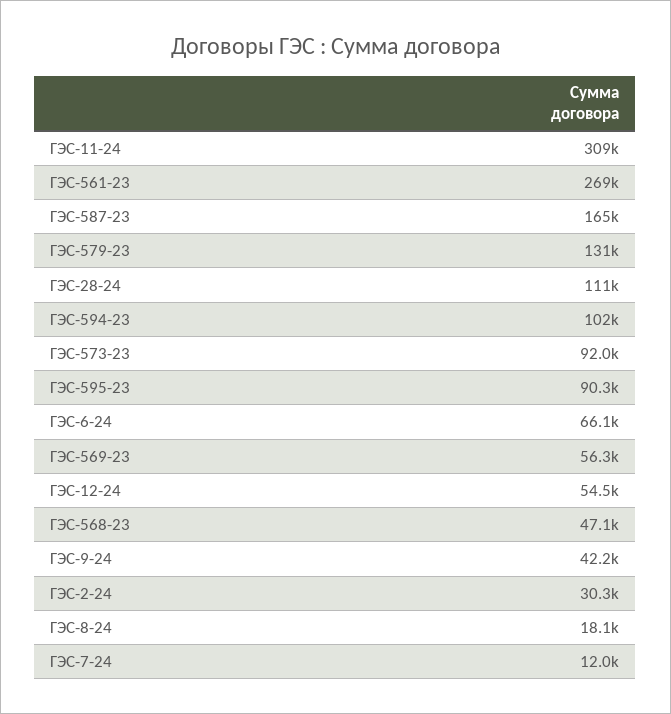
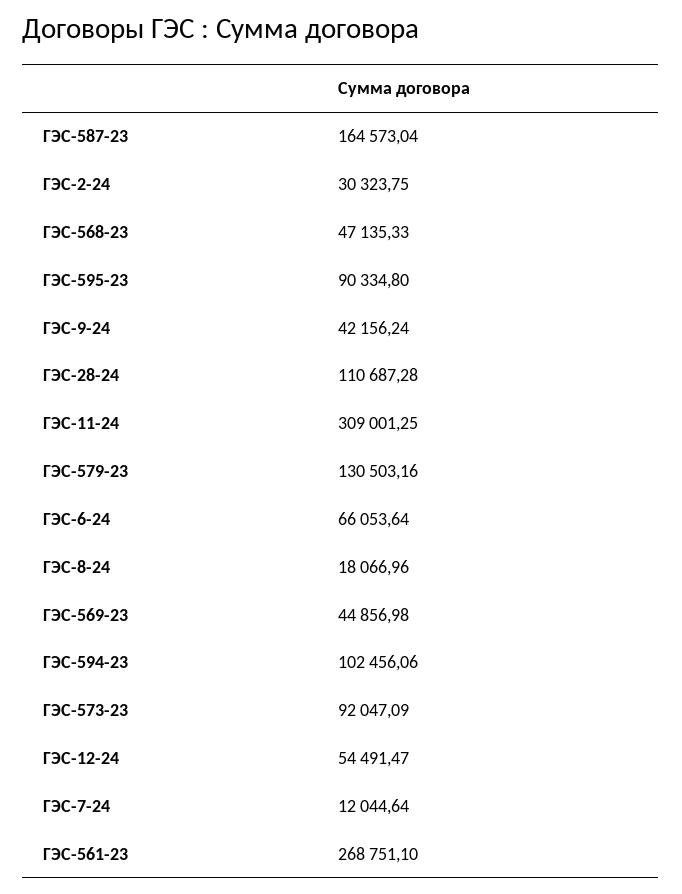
  {
    "ГЭС-11-24": 309001.25,
    "ГЭС-561-23": 268751.1,
    "ГЭС-587-23": 164573.04,
    "ГЭС-579-23": 130503.16,
    "ГЭС-28-24": 110687.28,
    "ГЭС-594-23": 102456.06,
    "ГЭС-573-23": 92047.09,
    "ГЭС-595-23": 90334.8,
    "ГЭС-6-24": 66053.64,
-   "ГЭС-569-23": 56300,
+   "ГЭС-569-23": 44856.98,
    "ГЭС-12-24": 54491.47,
    "ГЭС-568-23": 47135.33,
    "ГЭС-9-24": 42156.24,
    "ГЭС-2-24": 30323.75,
    "ГЭС-8-24": 18066.96,
    "ГЭС-7-24": 12044.64
  }

